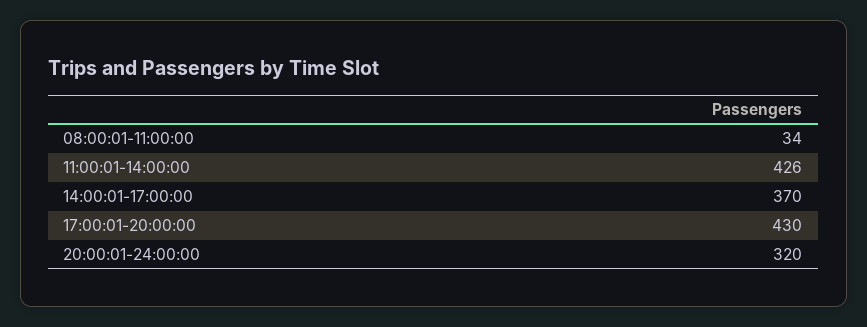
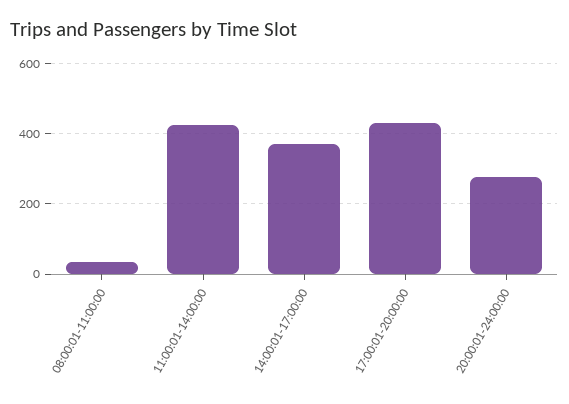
  {
    "08:00:01-11:00:00": 34,
    "11:00:01-14:00:00": 426,
    "14:00:01-17:00:00": 370,
    "17:00:01-20:00:00": 430,
-   "20:00:01-24:00:00": 320
+   "20:00:01-24:00:00": 280
  }

